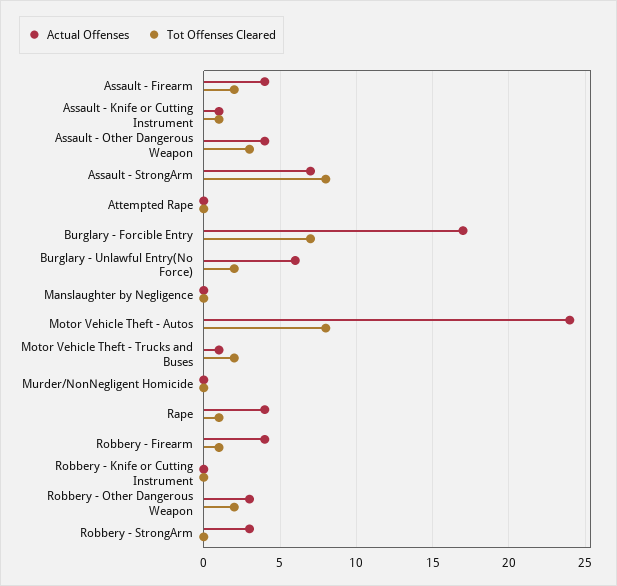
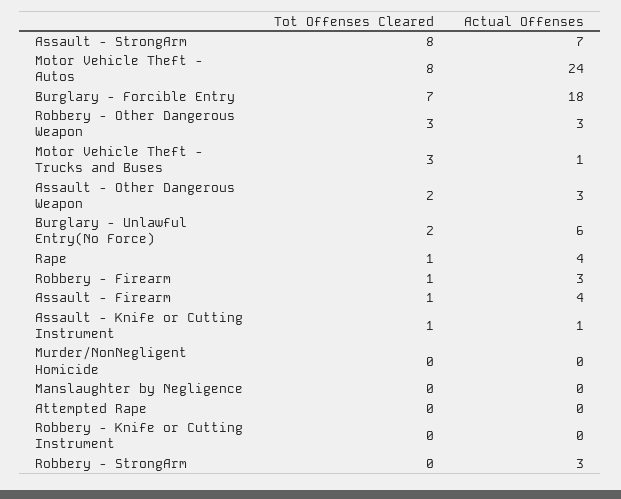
  {
    "Actual Offenses": {
      "Assault - Firearm": 4,
      "Assault - Knife or Cutting Instrument": 1,
-     "Assault - Other Dangerous Weapon": 4,
+     "Assault - Other Dangerous Weapon": 3,
      "Assault - StrongArm": 7,
      "Attempted Rape": 0,
-     "Burglary - Forcible Entry": 17,
+     "Burglary - Forcible Entry": 18,
      "Burglary - Unlawful Entry(No Force)": 6,
      "Manslaughter by Negligence": 0,
      "Motor Vehicle Theft - Autos": 24,
      "Motor Vehicle Theft - Trucks and Buses": 1,
      "Murder/NonNegligent Homicide": 0,
      "Rape": 4,
-     "Robbery - Firearm": 4,
+     "Robbery - Firearm": 3,
      "Robbery - Knife or Cutting Instrument": 0,
      "Robbery - Other Dangerous Weapon": 3,
      "Robbery - StrongArm": 3
    },
    "Tot Offenses Cleared": {
-     "Assault - Firearm": 2,
+     "Assault - Firearm": 1,
      "Assault - Knife or Cutting Instrument": 1,
-     "Assault - Other Dangerous Weapon": 3,
+     "Assault - Other Dangerous Weapon": 2,
      "Assault - StrongArm": 8,
      "Attempted Rape": 0,
      "Burglary - Forcible Entry": 7,
      "Burglary - Unlawful Entry(No Force)": 2,
      "Manslaughter by Negligence": 0,
      "Motor Vehicle Theft - Autos": 8,
-     "Motor Vehicle Theft - Trucks and Buses": 2,
+     "Motor Vehicle Theft - Trucks and Buses": 3,
      "Murder/NonNegligent Homicide": 0,
      "Rape": 1,
      "Robbery - Firearm": 1,
      "Robbery - Knife or Cutting Instrument": 0,
-     "Robbery - Other Dangerous Weapon": 2,
+     "Robbery - Other Dangerous Weapon": 3,
      "Robbery - StrongArm": 0
    }
  }

